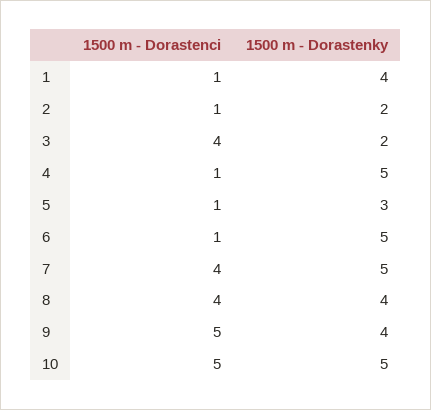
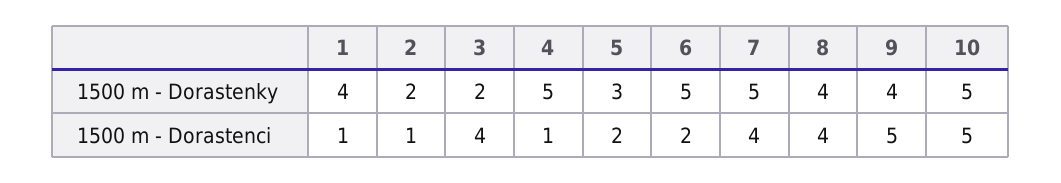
  {
    "1500 m - Dorastenci": {
      "1": 1,
      "2": 1,
      "3": 4,
      "4": 1,
-     "5": 1,
+     "5": 2,
-     "6": 1,
+     "6": 2,
      "7": 4,
      "8": 4,
      "9": 5,
      "10": 5
    },
    "1500 m - Dorastenky": {
      "1": 4,
      "2": 2,
      "3": 2,
      "4": 5,
      "5": 3,
      "6": 5,
      "7": 5,
      "8": 4,
      "9": 4,
      "10": 5
    }
  }

